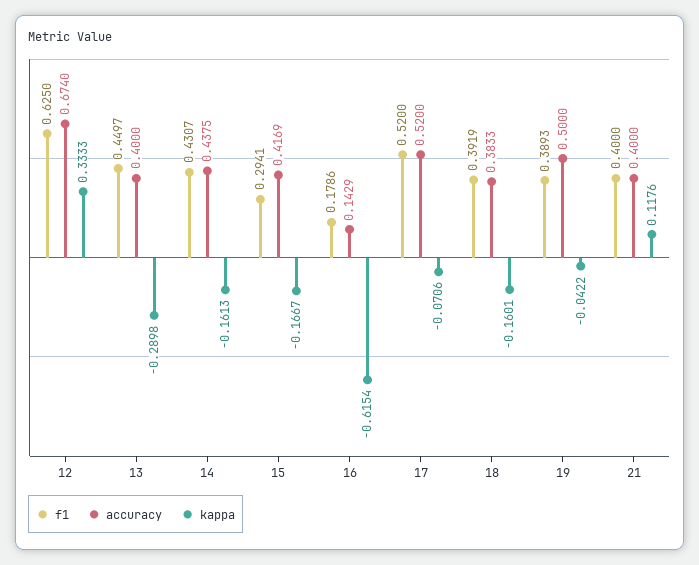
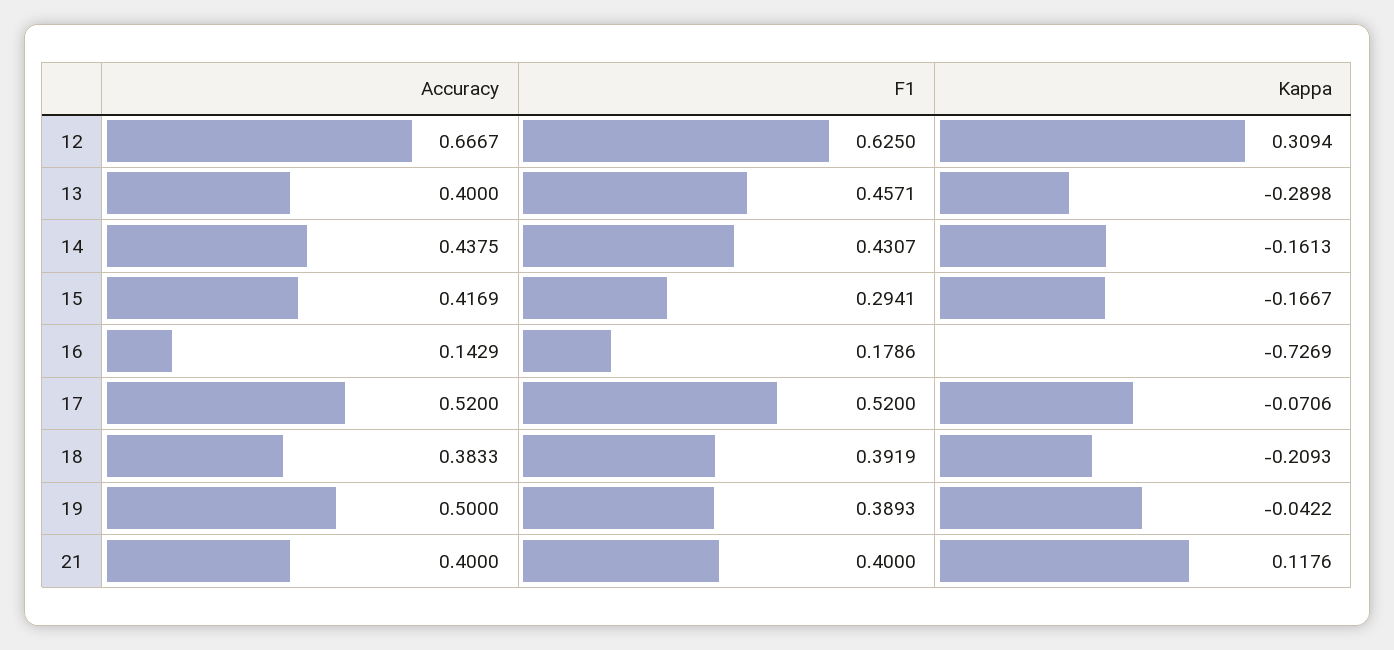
  {
    "f1": {
      "12": 0.625,
-     "13": 0.4497,
+     "13": 0.4571,
      "14": 0.4307,
      "15": 0.2941,
      "16": 0.1786,
      "17": 0.52,
      "18": 0.3919,
      "19": 0.3893,
      "21": 0.4
    },
    "accuracy": {
-     "12": 0.674,
+     "12": 0.6667,
      "13": 0.4,
      "14": 0.4375,
      "15": 0.4169,
      "16": 0.1429,
      "17": 0.52,
      "18": 0.3833,
      "19": 0.5,
      "21": 0.4
    },
    "kappa": {
-     "12": 0.3333,
+     "12": 0.3094,
      "13": -0.2898,
      "14": -0.1613,
      "15": -0.1667,
-     "16": -0.6154,
+     "16": -0.7269,
      "17": -0.0706,
-     "18": -0.1601,
+     "18": -0.2093,
      "19": -0.0422,
      "21": 0.1176
    }
  }

